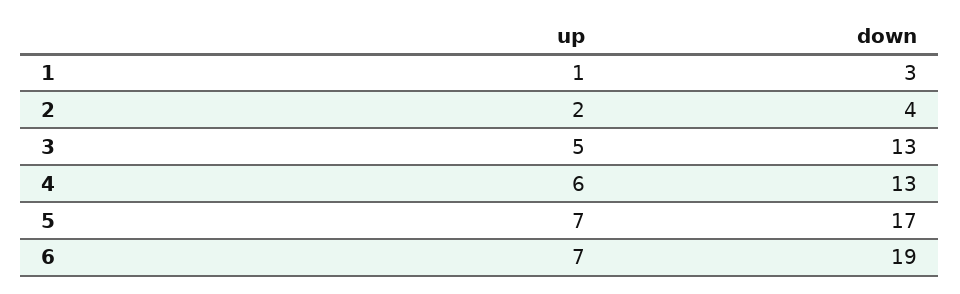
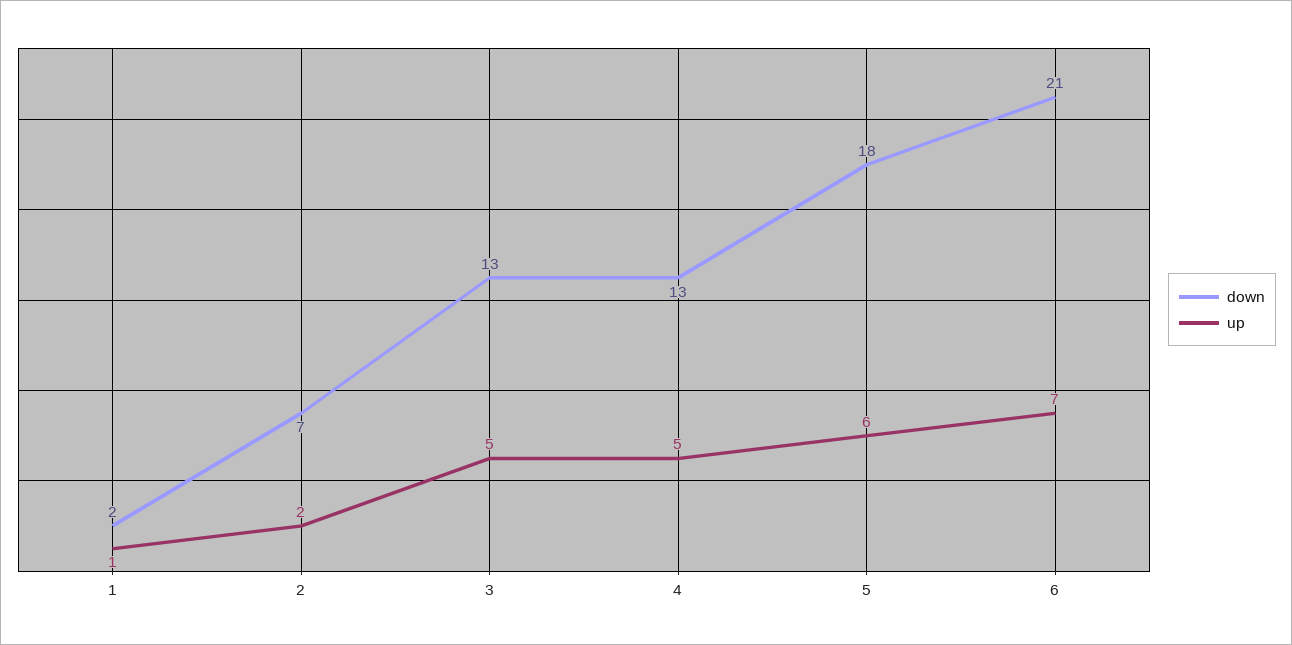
  {
    "up": {
      "1": 1,
      "2": 2,
      "3": 5,
-     "4": 6,
+     "4": 5,
-     "5": 7,
+     "5": 6,
      "6": 7
    },
    "down": {
-     "1": 3,
+     "1": 2,
-     "2": 4,
+     "2": 7,
      "3": 13,
      "4": 13,
-     "5": 17,
+     "5": 18,
-     "6": 19
+     "6": 21
    }
  }

